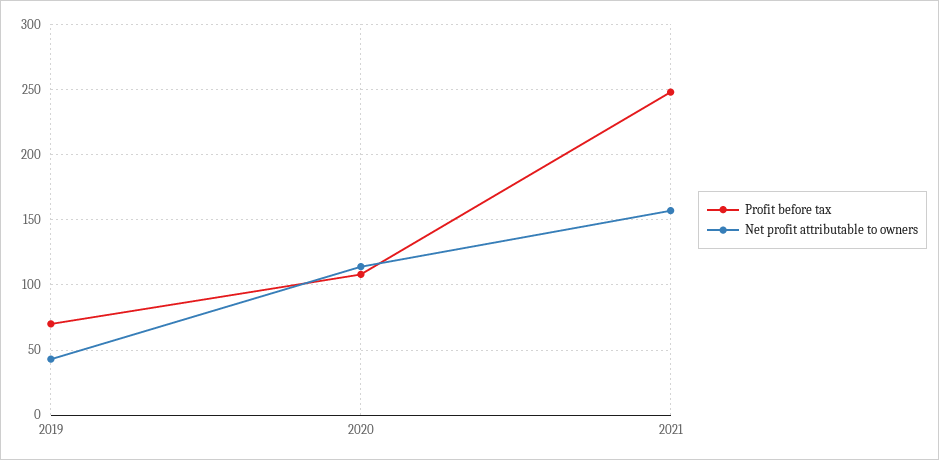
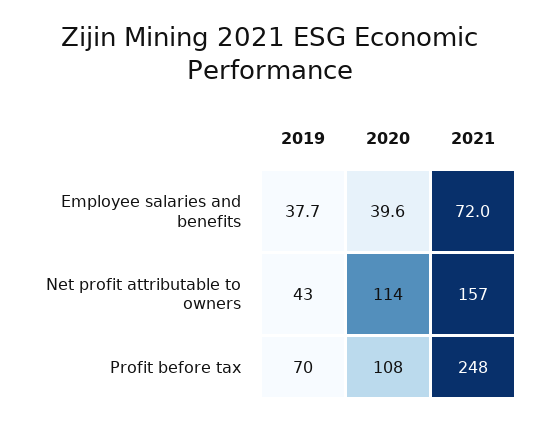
  {
    "Profit before tax": {
      "2019": 70,
      "2020": 108,
      "2021": 248
    },
    "Net profit attributable to owners": {
      "2019": 43,
      "2020": 114,
      "2021": 157
-   }
+   },
+   "Employee salaries and benefits": {
+     "2019": 37.7,
+     "2020": 39.6,
+     "2021": 72
+   }
  }

